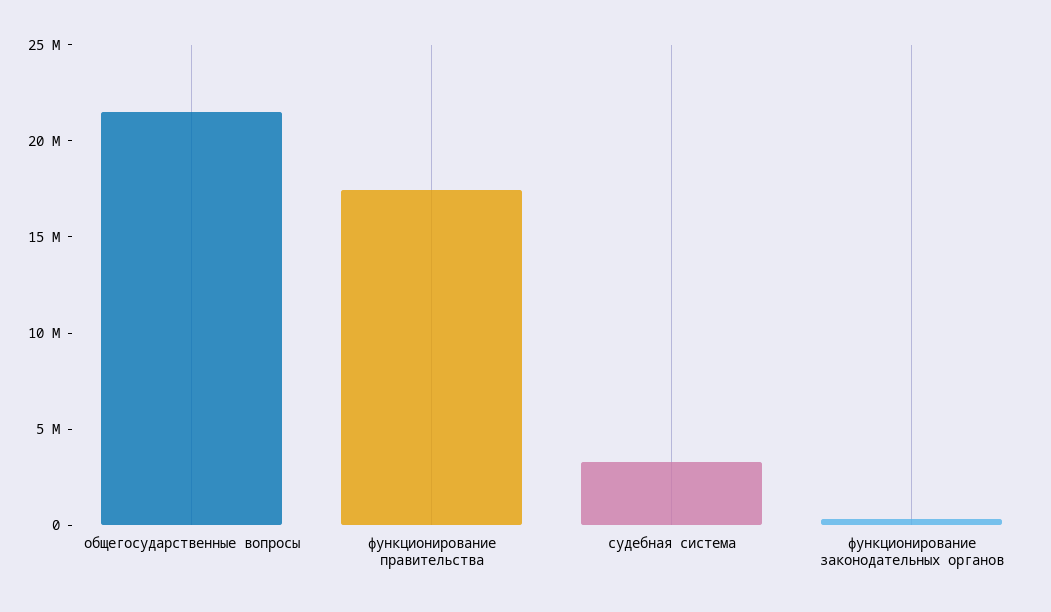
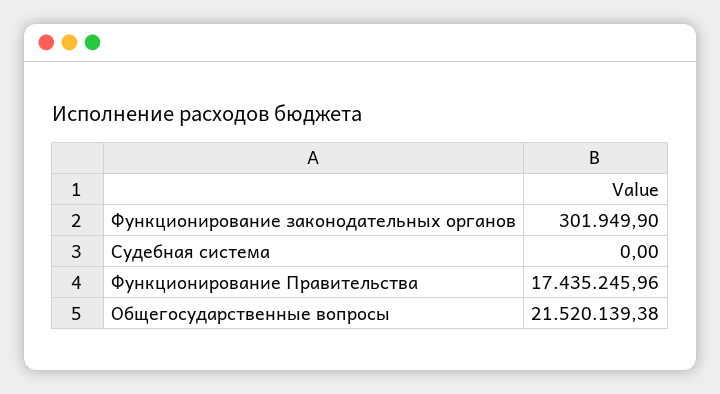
  {
    "общегосударственные вопросы": 21520139.38,
    "функционирование правительства": 17435245.96,
-   "судебная система": 3000000,
+   "судебная система": 0,
    "функционирование законодательных органов": 301949.9
  }

